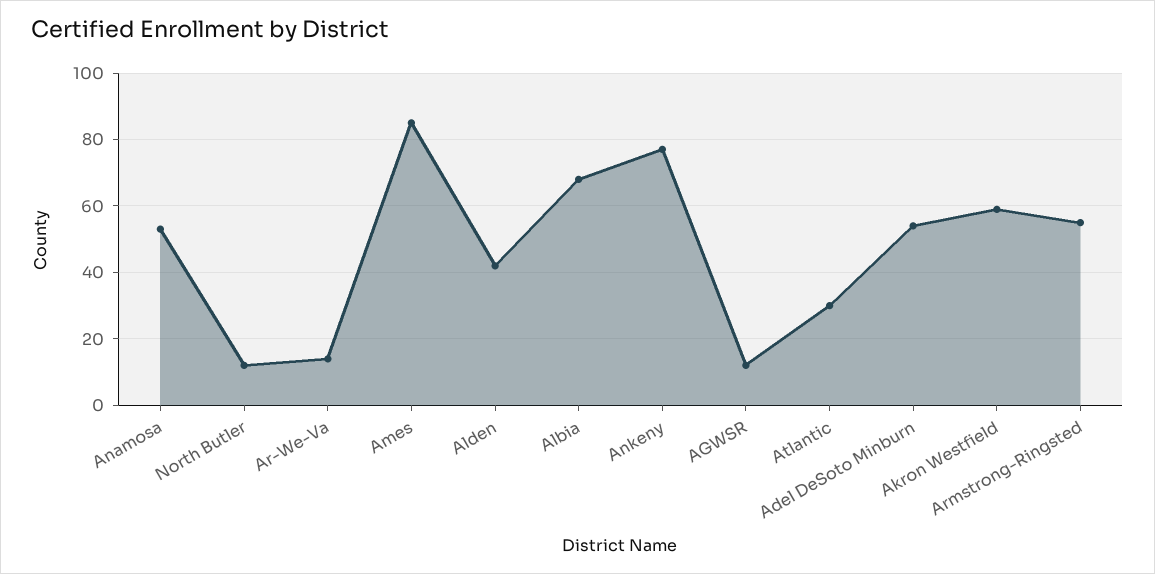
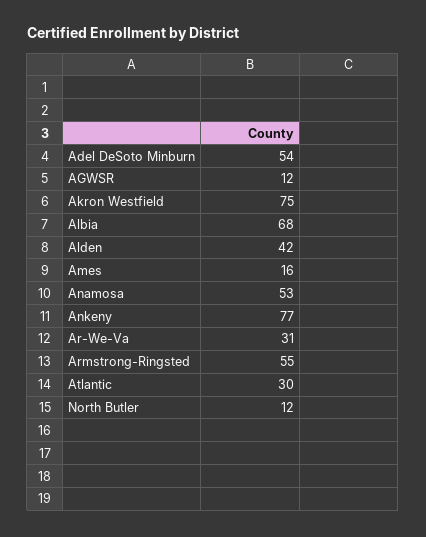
  {
    "Anamosa": 53,
    "North Butler": 12,
-   "Ar-We-Va": 15,
+   "Ar-We-Va": 31,
-   "Ames": 85,
+   "Ames": 16,
    "Alden": 42,
    "Albia": 68,
    "Ankeny": 77,
    "AGWSR": 12,
    "Atlantic": 30,
    "Adel DeSoto Minburn": 54,
-   "Akron Westfield": 60,
+   "Akron Westfield": 75,
    "Armstrong-Ringsted": 55
  }

